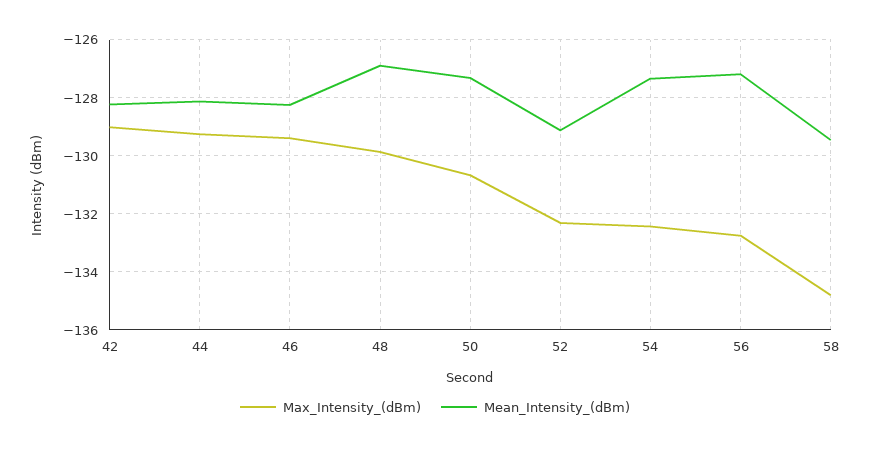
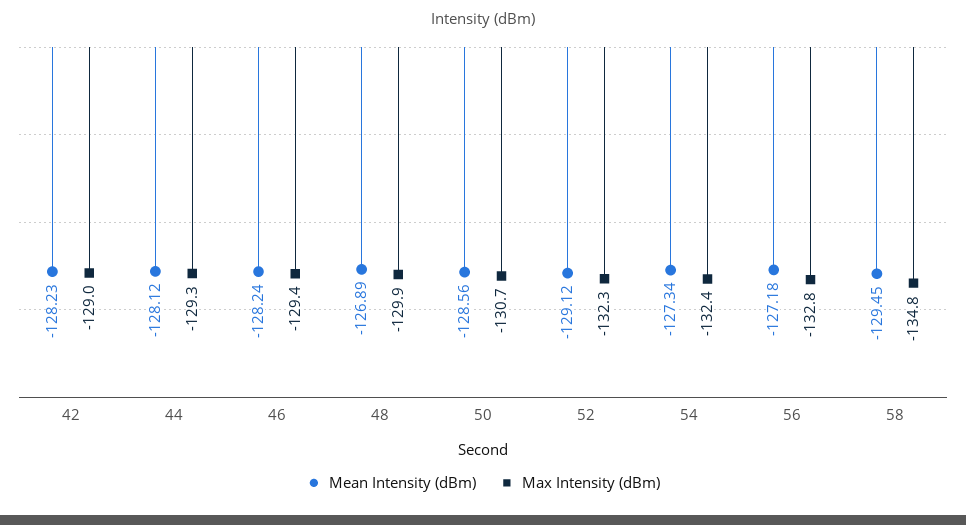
  {
    "Max_Intensity_(dBm)": {
      "42": -129,
      "44": -129.3,
      "46": -129.4,
      "48": -129.9,
      "50": -130.7,
      "52": -132.3,
      "54": -132.4,
      "56": -132.8,
      "58": -134.8
    },
    "Mean_Intensity_(dBm)": {
      "42": -128.23,
      "44": -128.12,
      "46": -128.24,
      "48": -126.89,
-     "50": -127.25,
+     "50": -128.56,
      "52": -129.12,
      "54": -127.34,
      "56": -127.18,
      "58": -129.45
    }
  }

